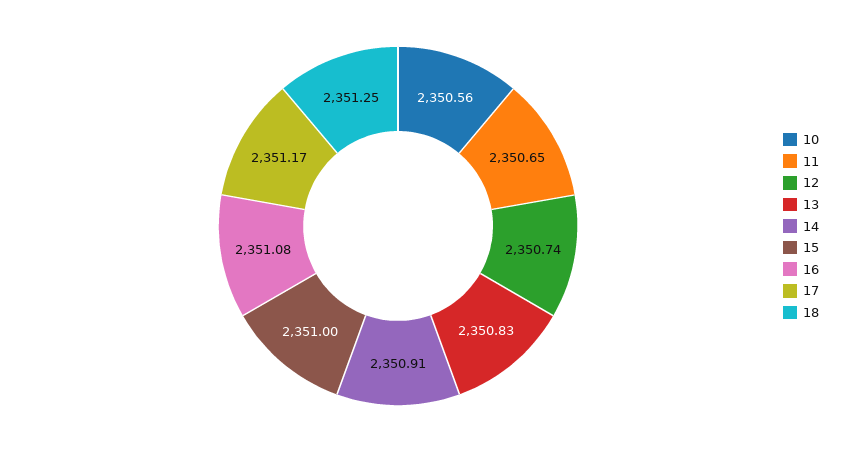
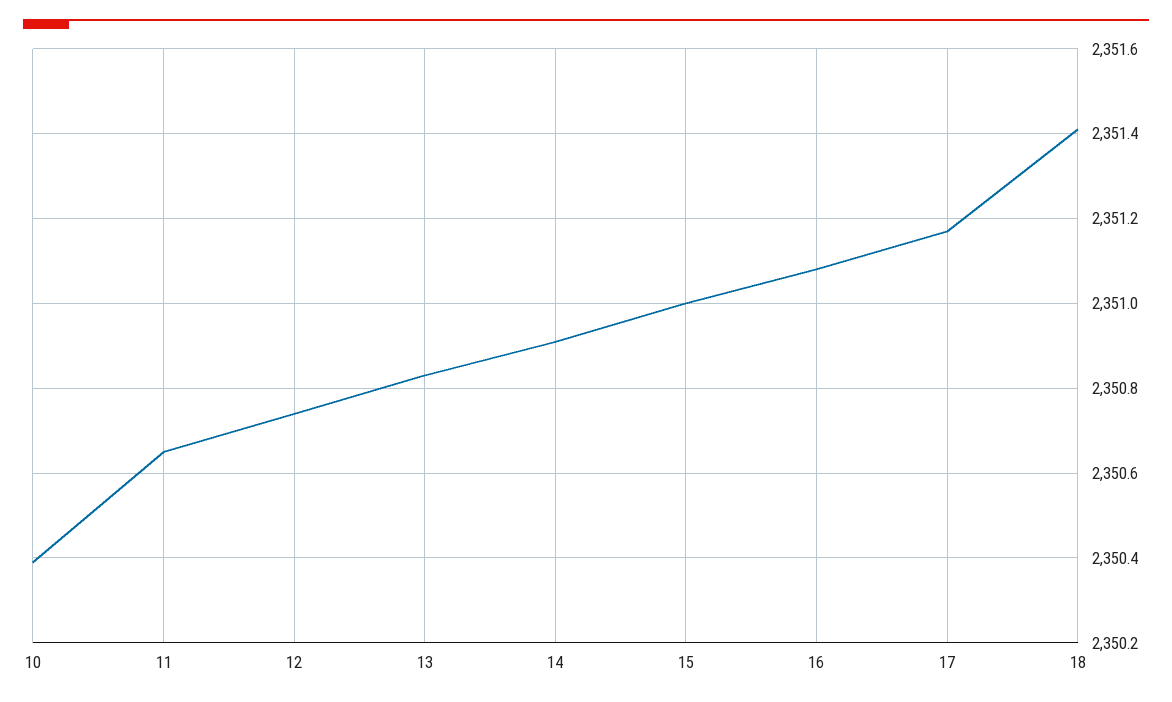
  {
-   "10": 2350.56,
+   "10": 2350.4,
    "11": 2350.65,
    "12": 2350.74,
    "13": 2350.83,
    "14": 2350.91,
    "15": 2351,
    "16": 2351.08,
    "17": 2351.17,
-   "18": 2351.25
+   "18": 2351.4
  }

